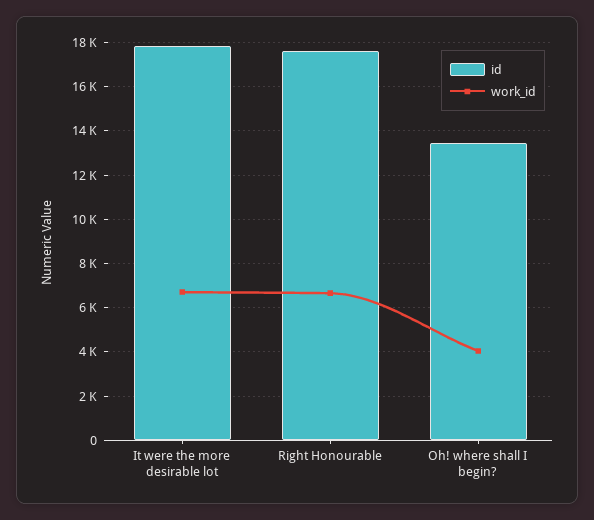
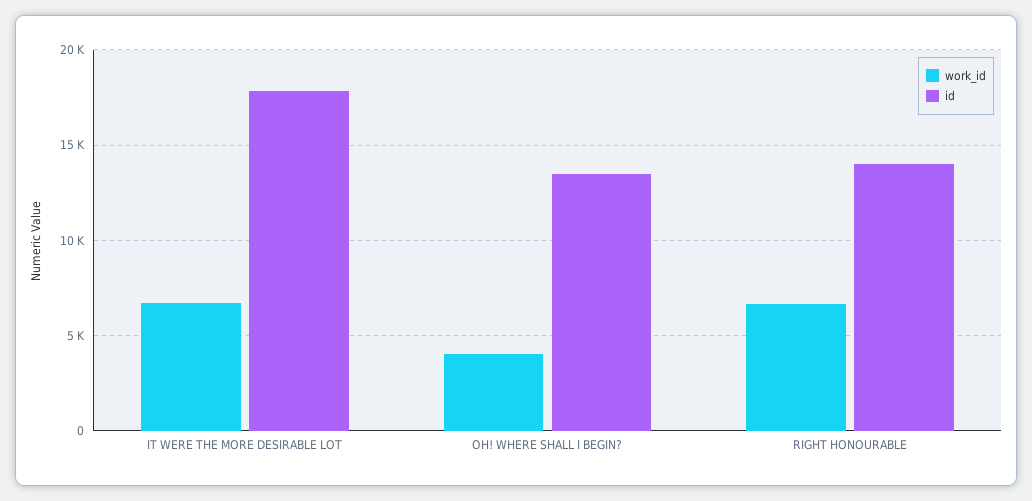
  {
    "id": {
      "It were the more desirable lot": 18000,
-     "Right Honourable": 17500,
+     "Right Honourable": 14000,
      "Oh! where shall I begin?": 13500
    },
    "work_id": {
      "It were the more desirable lot": 6500,
      "Right Honourable": 6500,
      "Oh! where shall I begin?": 4000
    }
  }

